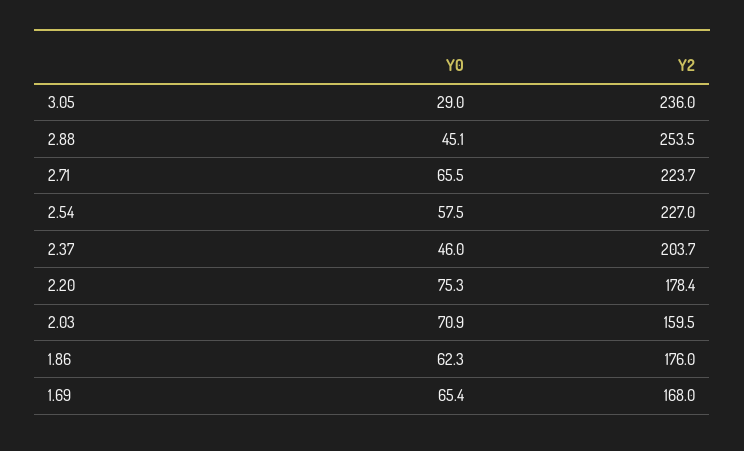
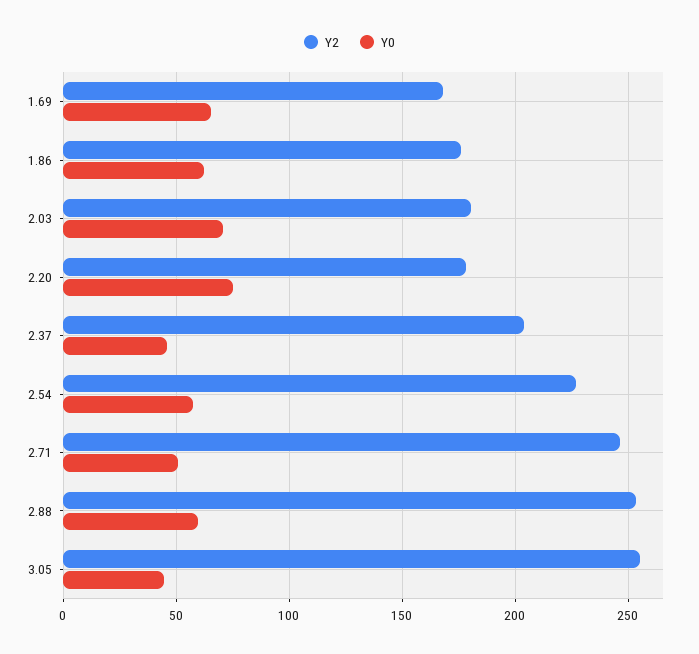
  {
    "Y0": {
-     "3.05": 29,
+     "3.05": 45,
-     "2.88": 45.1,
+     "2.88": 60,
-     "2.71": 65.5,
+     "2.71": 50,
      "2.54": 57.5,
      "2.37": 46,
      "2.20": 75.3,
      "2.03": 70.9,
      "1.86": 62.3,
      "1.69": 65.4
    },
    "Y2": {
-     "3.05": 236,
+     "3.05": 255,
      "2.88": 253.5,
-     "2.71": 223.7,
+     "2.71": 245,
      "2.54": 227,
      "2.37": 203.7,
      "2.20": 178.4,
-     "2.03": 159.5,
+     "2.03": 180,
      "1.86": 176,
      "1.69": 168
    }
  }

